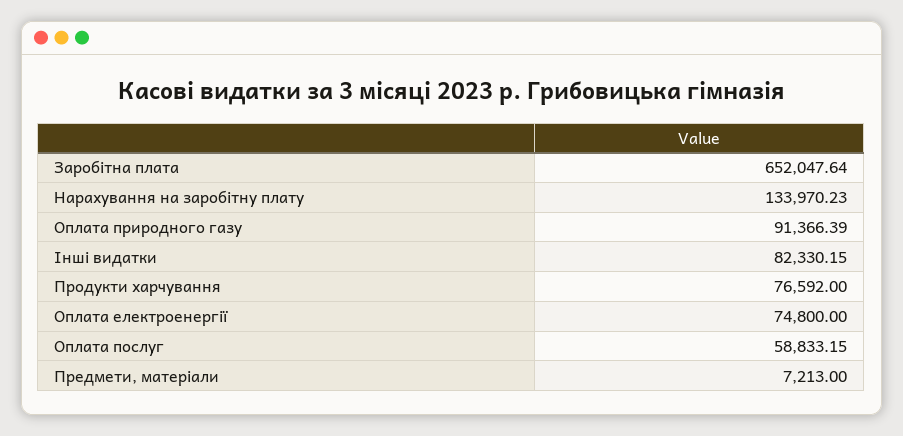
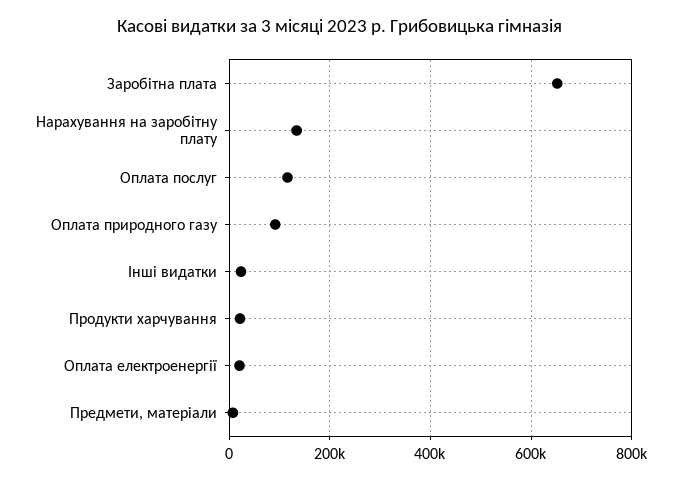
  {
    "Заробітна плата": 652047.64,
    "Нарахування на заробітну плату": 133970.23,
    "Оплата природного газу": 91366.39,
-   "Інші видатки": 82330.15,
+   "Інші видатки": 20000,
-   "Продукти харчування": 76592,
+   "Продукти харчування": 20000,
-   "Оплата електроенергії": 74800,
+   "Оплата електроенергії": 20000,
-   "Оплата послуг": 58833.15,
+   "Оплата послуг": 120000,
    "Предмети, матеріали": 7213
  }

